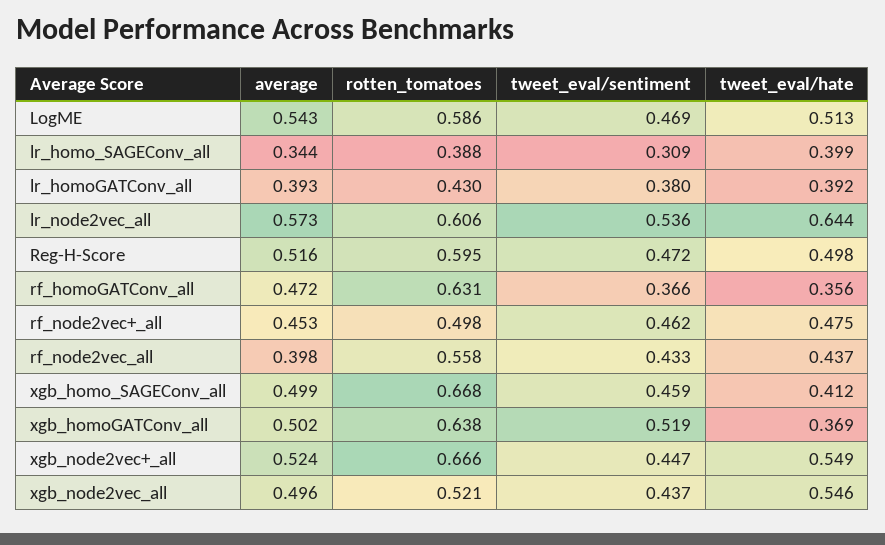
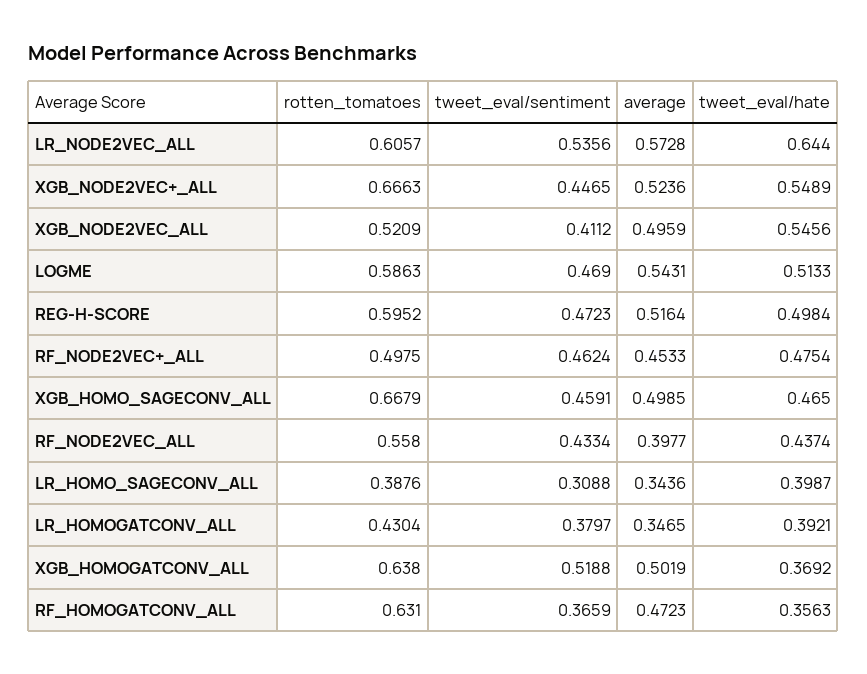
  {
    "average": {
      "LogME": 0.5431,
      "lr_homo_SAGEConv_all": 0.3436,
-     "lr_homoGATConv_all": 0.393,
+     "lr_homoGATConv_all": 0.3465,
      "lr_node2vec_all": 0.5728,
      "Reg-H-Score": 0.5164,
      "rf_homoGATConv_all": 0.4723,
      "rf_node2vec+_all": 0.4533,
      "rf_node2vec_all": 0.3977,
      "xgb_homo_SAGEConv_all": 0.4985,
      "xgb_homoGATConv_all": 0.5019,
      "xgb_node2vec+_all": 0.5236,
      "xgb_node2vec_all": 0.4959
    },
    "rotten_tomatoes": {
      "LogME": 0.5863,
      "lr_homo_SAGEConv_all": 0.3876,
      "lr_homoGATConv_all": 0.4304,
      "lr_node2vec_all": 0.6057,
      "Reg-H-Score": 0.5952,
      "rf_homoGATConv_all": 0.631,
      "rf_node2vec+_all": 0.4975,
      "rf_node2vec_all": 0.558,
      "xgb_homo_SAGEConv_all": 0.6679,
      "xgb_homoGATConv_all": 0.638,
      "xgb_node2vec+_all": 0.6663,
      "xgb_node2vec_all": 0.5209
    },
    "tweet_eval/sentiment": {
      "LogME": 0.469,
      "lr_homo_SAGEConv_all": 0.3088,
      "lr_homoGATConv_all": 0.3797,
      "lr_node2vec_all": 0.5356,
      "Reg-H-Score": 0.4723,
      "rf_homoGATConv_all": 0.3659,
      "rf_node2vec+_all": 0.4624,
      "rf_node2vec_all": 0.4334,
      "xgb_homo_SAGEConv_all": 0.4591,
      "xgb_homoGATConv_all": 0.5188,
      "xgb_node2vec+_all": 0.4465,
-     "xgb_node2vec_all": 0.437
+     "xgb_node2vec_all": 0.4112
    },
    "tweet_eval/hate": {
      "LogME": 0.5133,
      "lr_homo_SAGEConv_all": 0.3987,
      "lr_homoGATConv_all": 0.3921,
      "lr_node2vec_all": 0.644,
      "Reg-H-Score": 0.4984,
      "rf_homoGATConv_all": 0.3563,
      "rf_node2vec+_all": 0.4754,
      "rf_node2vec_all": 0.4374,
-     "xgb_homo_SAGEConv_all": 0.412,
+     "xgb_homo_SAGEConv_all": 0.465,
      "xgb_homoGATConv_all": 0.3692,
      "xgb_node2vec+_all": 0.5489,
      "xgb_node2vec_all": 0.5456
    }
  }

